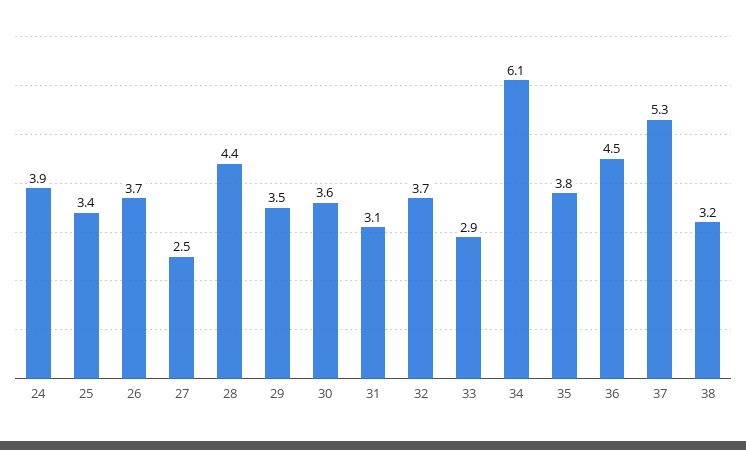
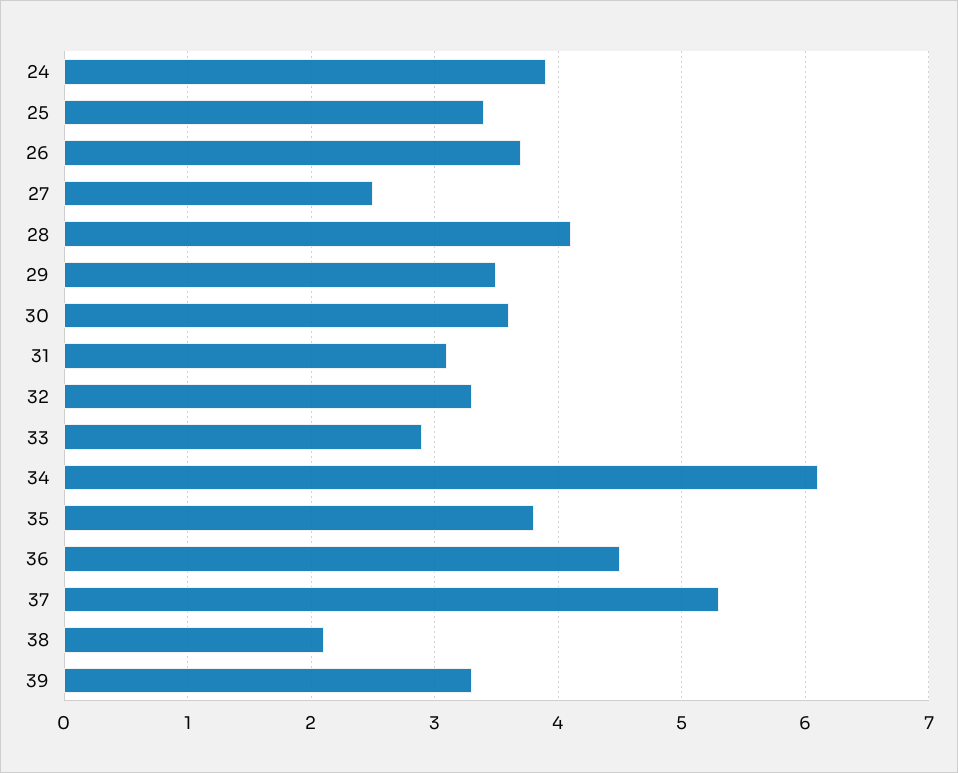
  {
    "24": 3.9,
    "25": 3.4,
    "26": 3.7,
    "27": 2.5,
-   "28": 4.4,
+   "28": 4.1,
    "29": 3.5,
    "30": 3.6,
    "31": 3.1,
-   "32": 3.7,
+   "32": 3.3,
    "33": 2.9,
    "34": 6.1,
    "35": 3.8,
    "36": 4.5,
    "37": 5.3,
-   "38": 3.2
+   "38": 2.1,
+   "39": 3.3
  }

